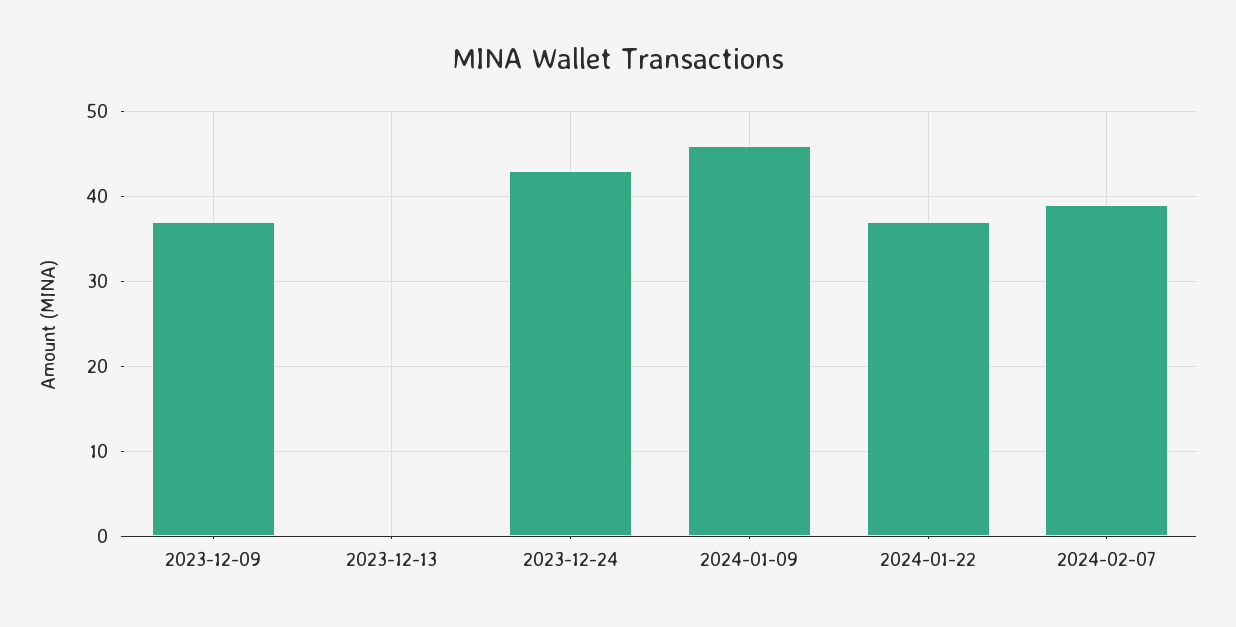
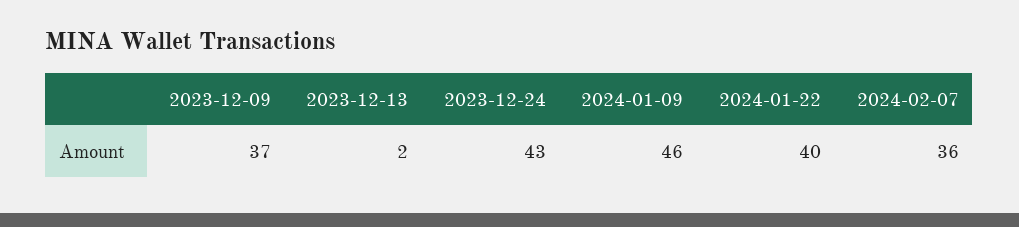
  {
    "2023-12-09": 37,
-   "2023-12-13": 0,
+   "2023-12-13": 2,
    "2023-12-24": 43,
    "2024-01-09": 46,
-   "2024-01-22": 37,
+   "2024-01-22": 40,
-   "2024-02-07": 39
+   "2024-02-07": 36
  }

